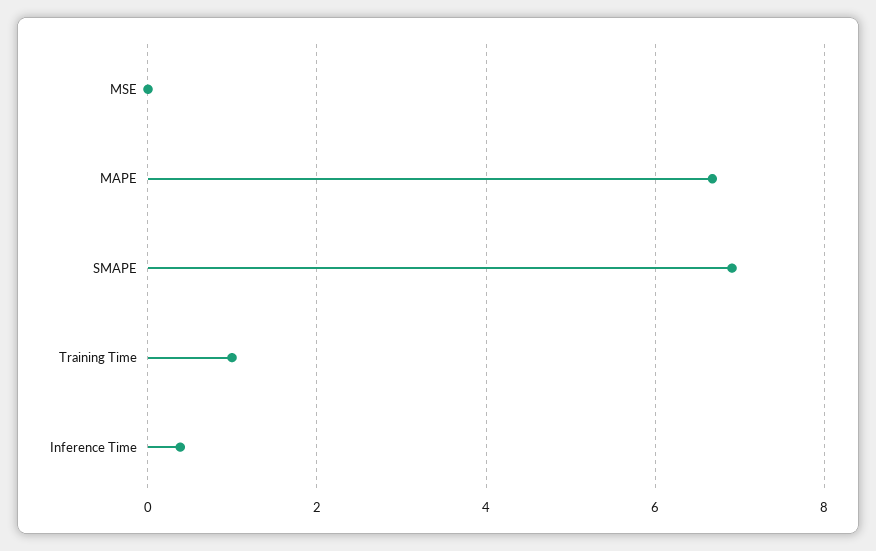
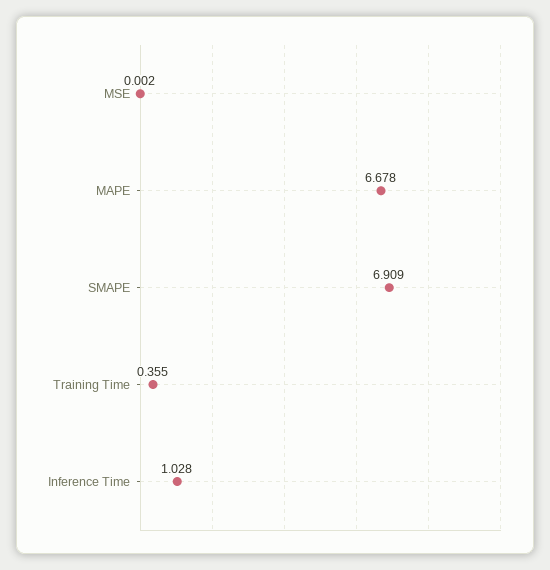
  {
    "MSE": 0.002,
    "MAPE": 6.678,
    "SMAPE": 6.909,
-   "Training Time": 1,
+   "Training Time": 0.355,
-   "Inference Time": 0.4
+   "Inference Time": 1.028
  }

